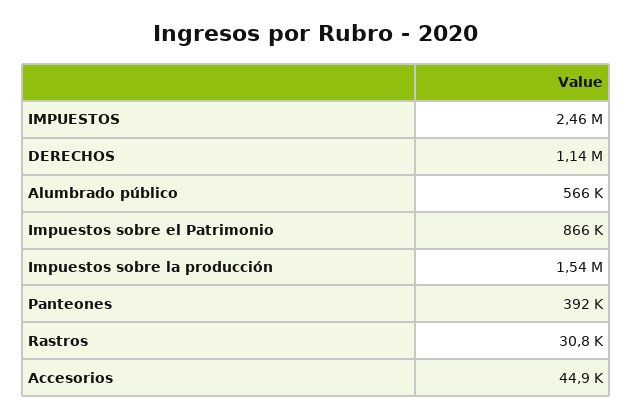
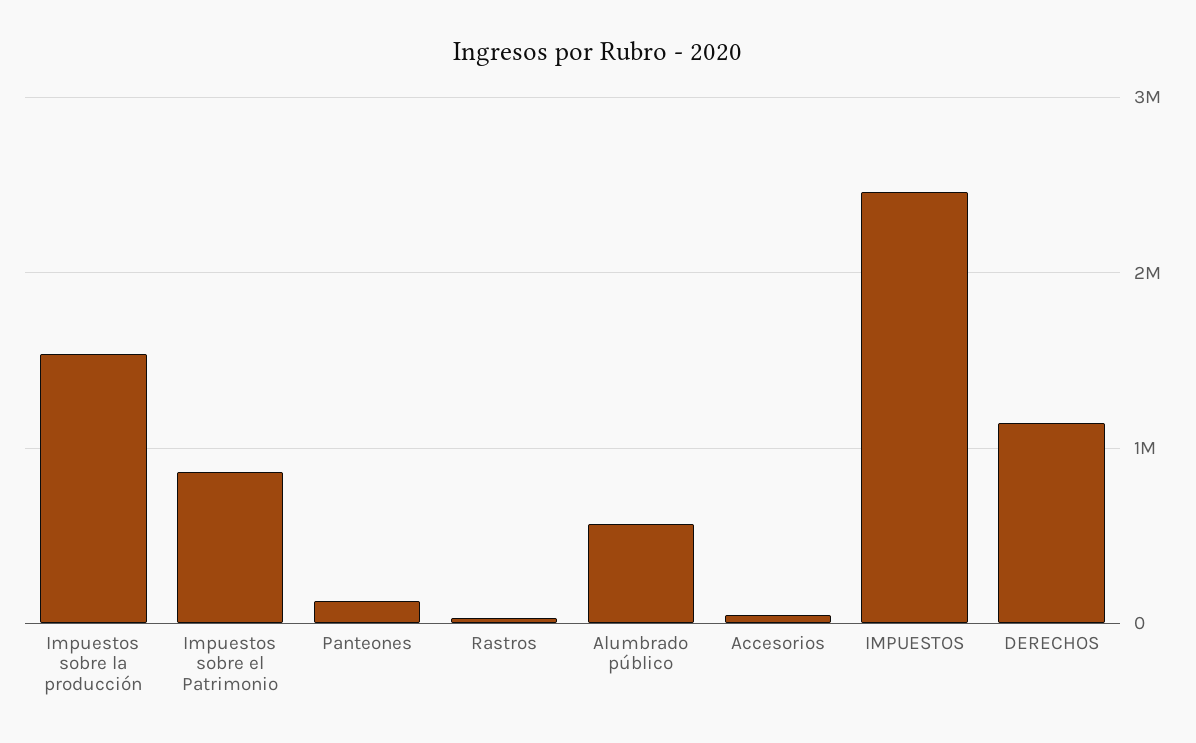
  {
    "IMPUESTOS": 2460000,
    "DERECHOS": 1140000,
    "Alumbrado público": 566000,
    "Impuestos sobre el Patrimonio": 866000,
    "Impuestos sobre la producción": 1540000,
-   "Panteones": 392000,
+   "Panteones": 100000,
    "Rastros": 30800,
    "Accesorios": 44900
  }

